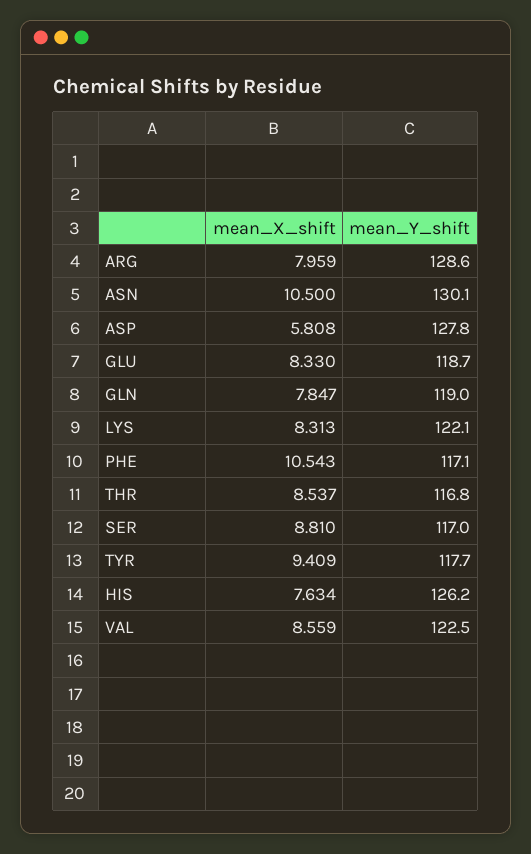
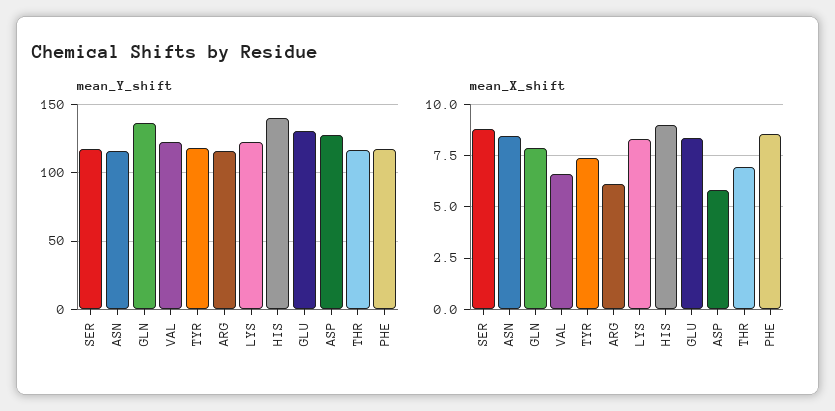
  {
    "mean_X_shift": {
-     "ARG": 7.959,
+     "ARG": 6,
-     "ASN": 10.5,
+     "ASN": 8.5,
      "ASP": 5.808,
      "GLU": 8.33,
      "GLN": 7.847,
      "LYS": 8.313,
-     "PHE": 10.543,
+     "PHE": 8.5,
-     "THR": 8.537,
+     "THR": 7,
      "SER": 8.81,
-     "TYR": 9.409,
+     "TYR": 7.5,
-     "HIS": 7.634,
+     "HIS": 9,
-     "VAL": 8.559
+     "VAL": 6.5
    },
    "mean_Y_shift": {
-     "ARG": 128.6,
+     "ARG": 115,
-     "ASN": 130.1,
+     "ASN": 115,
      "ASP": 127.8,
-     "GLU": 118.7,
+     "GLU": 130,
-     "GLN": 119,
+     "GLN": 135,
      "LYS": 122.1,
      "PHE": 117.1,
      "THR": 116.8,
      "SER": 117,
      "TYR": 117.7,
-     "HIS": 126.2,
+     "HIS": 140,
      "VAL": 122.5
    }
  }

